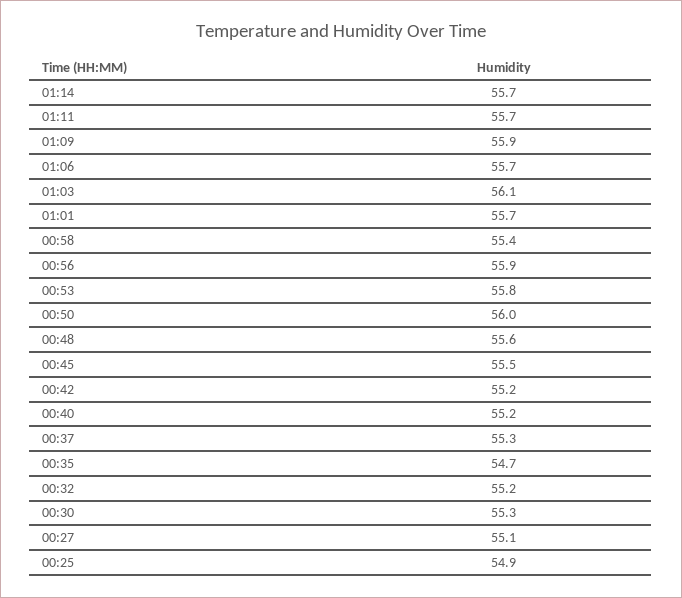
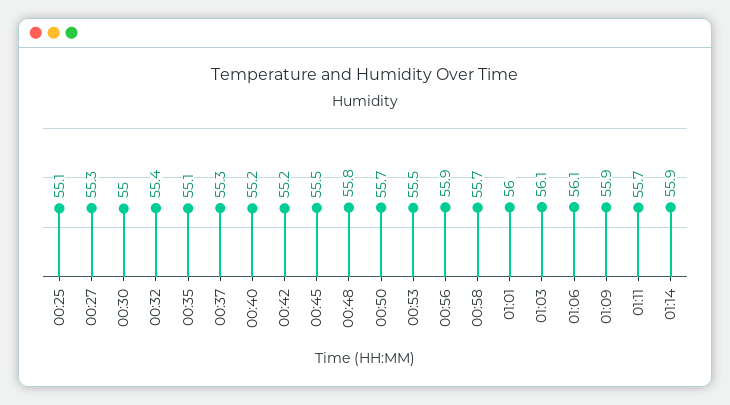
  {
-   "01:14": 55.7,
+   "01:14": 55.9,
    "01:11": 55.7,
    "01:09": 55.9,
-   "01:06": 55.7,
+   "01:06": 56.1,
    "01:03": 56.1,
-   "01:01": 55.7,
+   "01:01": 56,
-   "00:58": 55.4,
+   "00:58": 55.7,
    "00:56": 55.9,
-   "00:53": 55.8,
+   "00:53": 55.5,
-   "00:50": 56,
+   "00:50": 55.7,
-   "00:48": 55.6,
+   "00:48": 55.8,
    "00:45": 55.5,
    "00:42": 55.2,
    "00:40": 55.2,
    "00:37": 55.3,
-   "00:35": 54.7,
+   "00:35": 55.1,
-   "00:32": 55.2,
+   "00:32": 55.4,
-   "00:30": 55.3,
+   "00:30": 55,
-   "00:27": 55.1,
+   "00:27": 55.3,
-   "00:25": 54.9
+   "00:25": 55.1
  }

